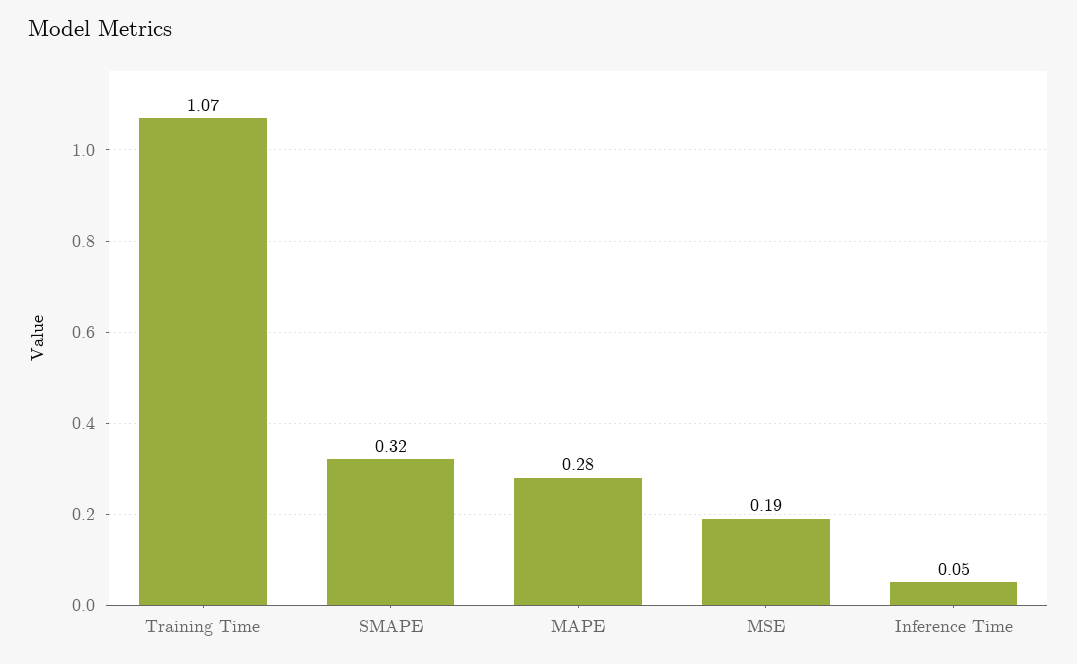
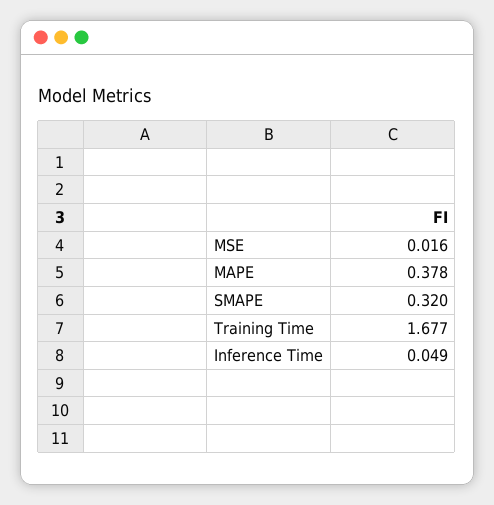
  {
-   "Training Time": 1.07,
+   "Training Time": 1.677,
    "SMAPE": 0.32,
-   "MAPE": 0.28,
+   "MAPE": 0.378,
-   "MSE": 0.19,
+   "MSE": 0.016,
    "Inference Time": 0.049
  }

